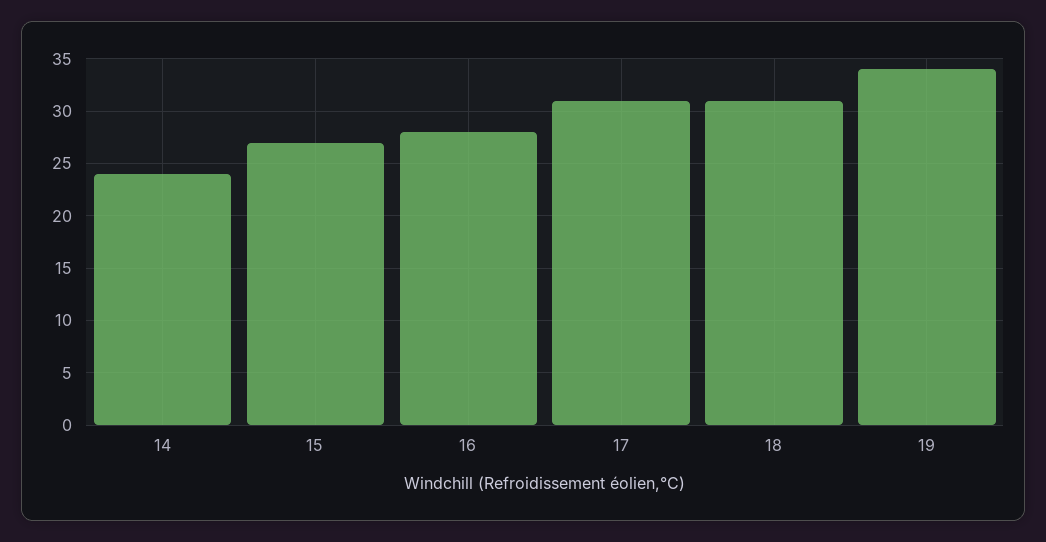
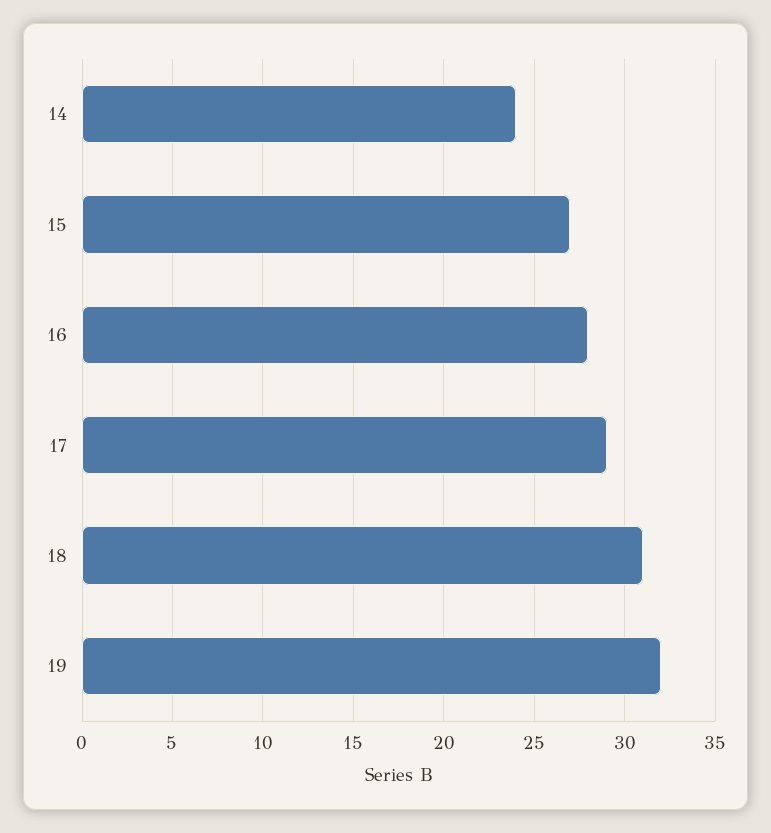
  {
    "14": 24,
    "15": 27,
    "16": 28,
-   "17": 31,
+   "17": 29,
    "18": 31,
-   "19": 34
+   "19": 32
  }

